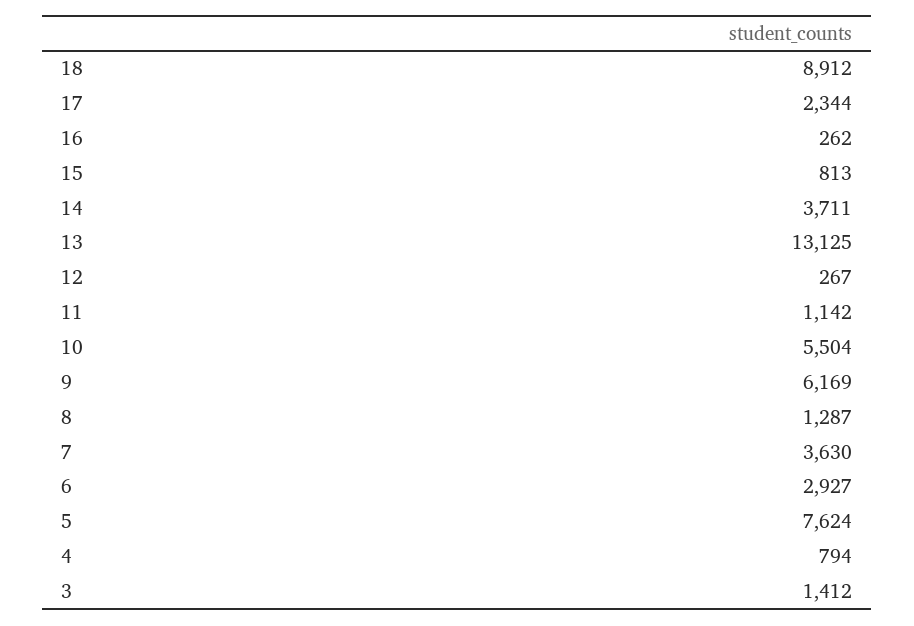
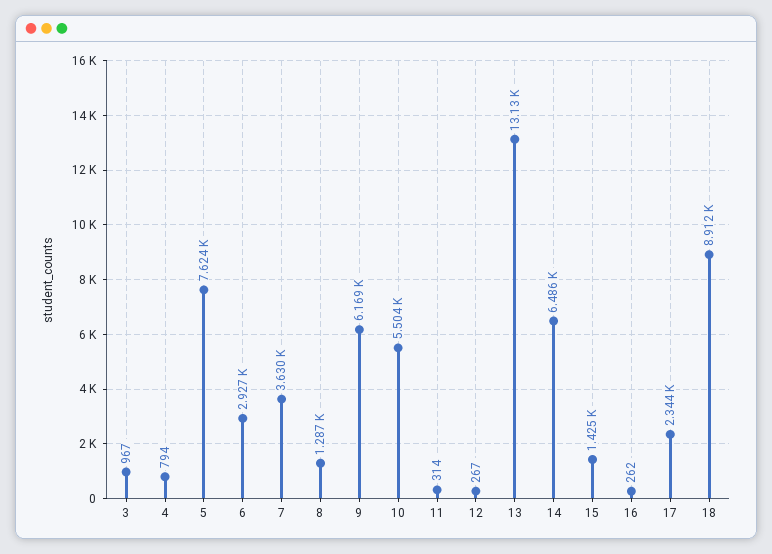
  {
    "18": 8912,
    "17": 2344,
    "16": 262,
-   "15": 813,
+   "15": 1425,
-   "14": 3711,
+   "14": 6486,
    "13": 13125,
    "12": 267,
-   "11": 1142,
+   "11": 314,
    "10": 5504,
    "9": 6169,
    "8": 1287,
    "7": 3630,
    "6": 2927,
    "5": 7624,
    "4": 794,
-   "3": 1412
+   "3": 967
  }

